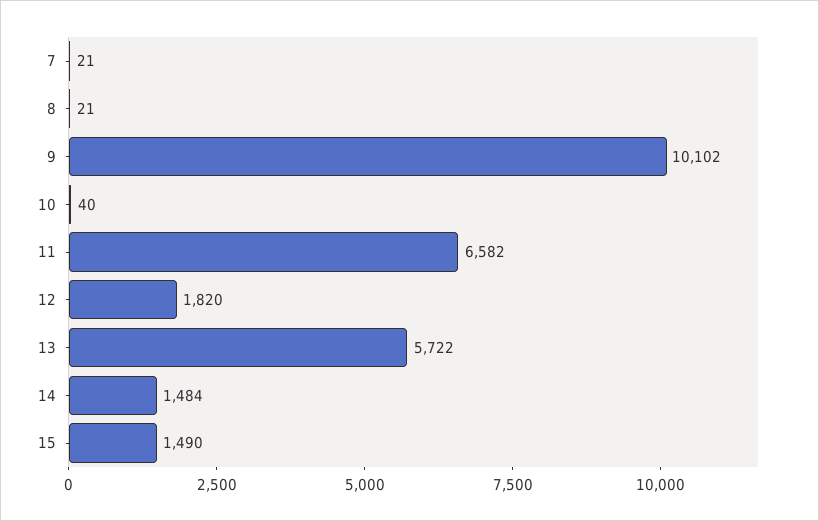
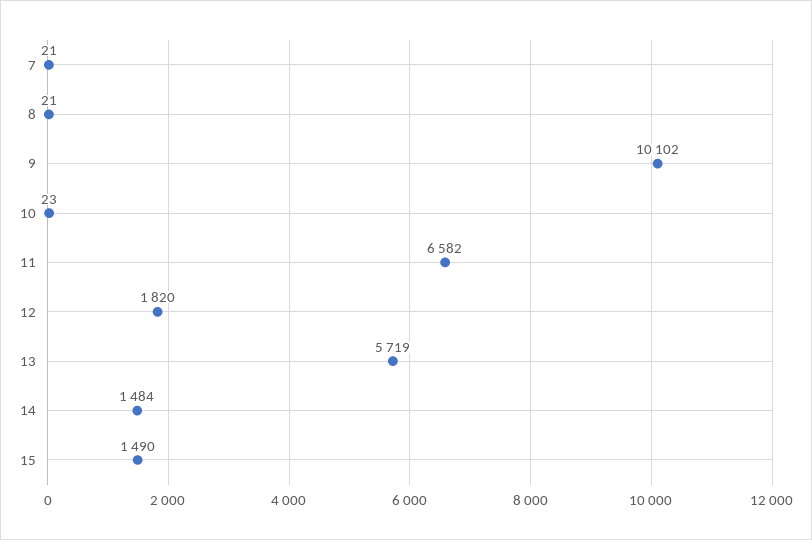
  {
    "7": 21,
    "8": 21,
    "9": 10102,
-   "10": 40,
+   "10": 23,
    "11": 6582,
    "12": 1820,
-   "13": 5722,
+   "13": 5719,
    "14": 1484,
    "15": 1490
  }

